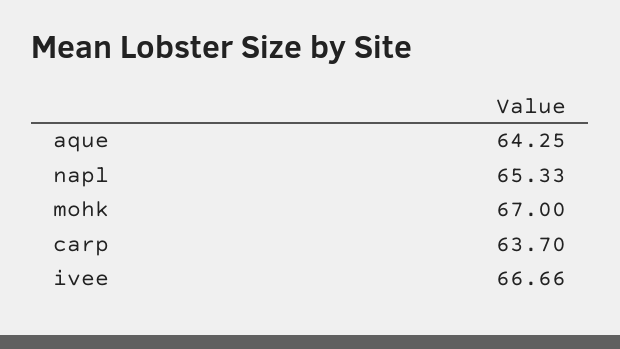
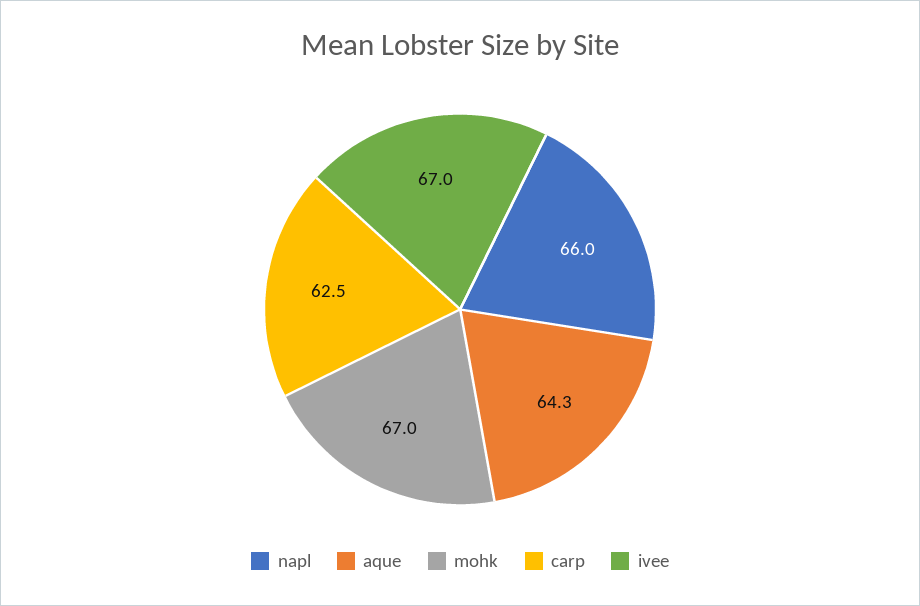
  {
    "aque": 64.25,
-   "napl": 65.33,
+   "napl": 66,
    "mohk": 67,
-   "carp": 63.7,
+   "carp": 62.5,
-   "ivee": 66.66
+   "ivee": 67
  }

